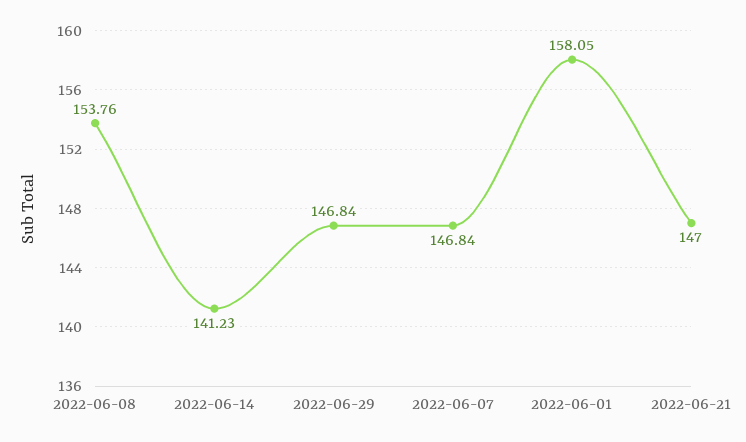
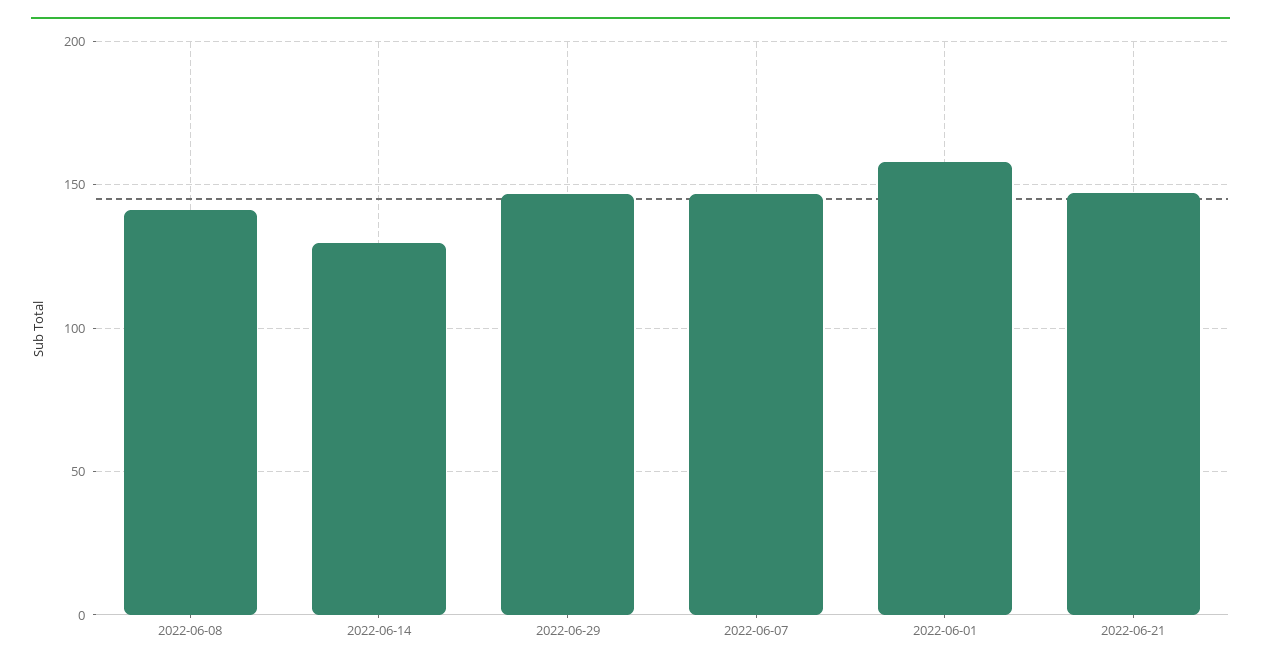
  {
-   "2022-06-08": 153.76,
+   "2022-06-08": 140,
-   "2022-06-14": 141.23,
+   "2022-06-14": 130,
    "2022-06-29": 146.84,
    "2022-06-07": 146.84,
    "2022-06-01": 158.05,
    "2022-06-21": 147
  }

